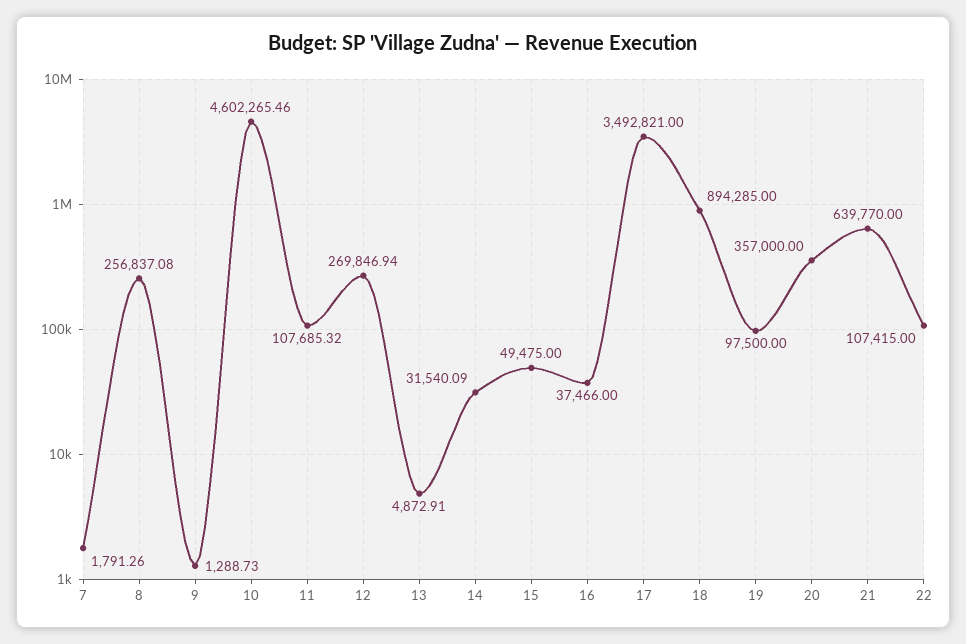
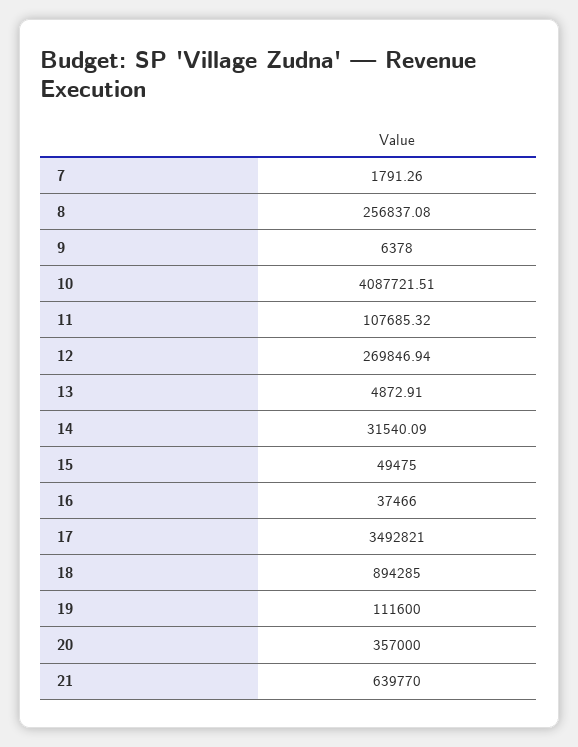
  {
    "7": 1791.26,
    "8": 256837.08,
-   "9": 1288.73,
+   "9": 6378,
-   "10": 4602265.46,
+   "10": 4087721.51,
    "11": 107685.32,
    "12": 269846.94,
    "13": 4872.91,
    "14": 31540.09,
    "15": 49475,
    "16": 37466,
    "17": 3492821,
    "18": 894285,
-   "19": 97500,
+   "19": 111600,
    "20": 357000,
-   "21": 639770,
+   "21": 639770
-   "22": 107415
  }

